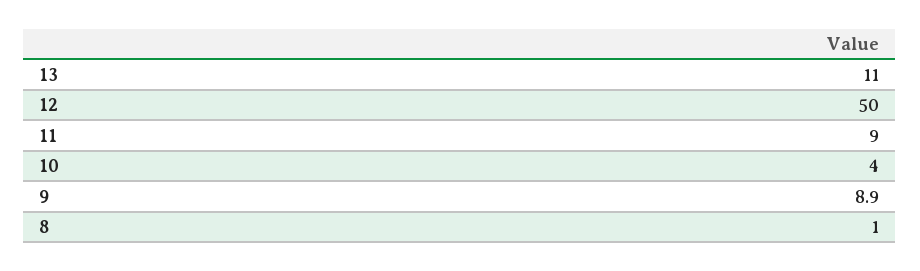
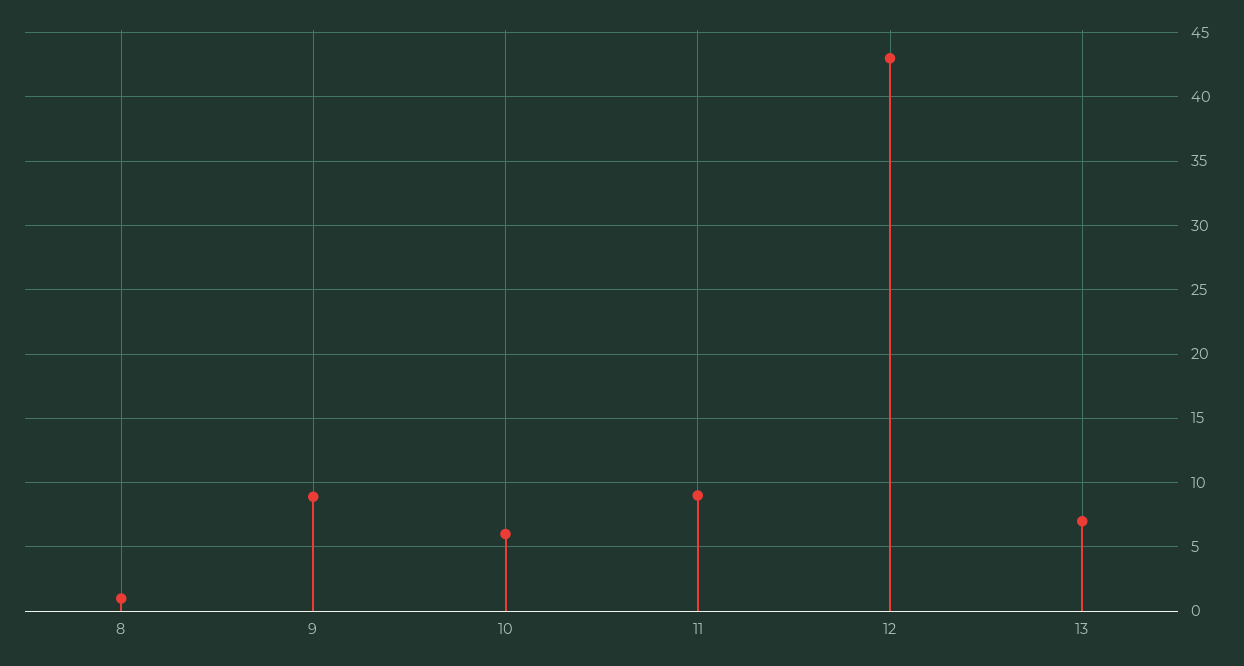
  {
-   "13": 11,
+   "13": 7,
-   "12": 50,
+   "12": 43,
    "11": 9,
-   "10": 4,
+   "10": 6,
    "9": 8.9,
    "8": 1
  }

